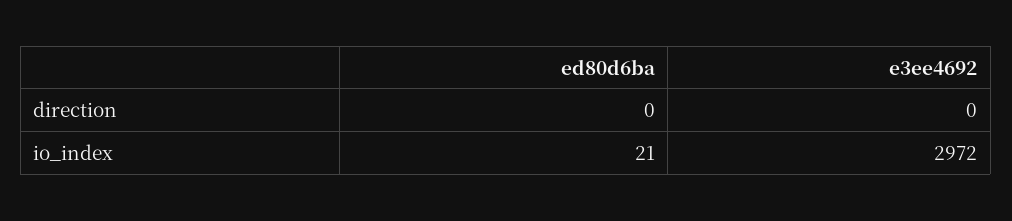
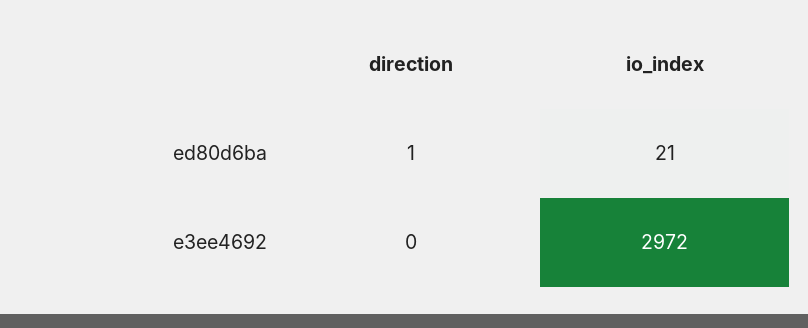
  {
    "ed80d6ba": {
-     "direction": 0,
+     "direction": 1,
      "io_index": 21
    },
    "e3ee4692": {
      "direction": 0,
      "io_index": 2972
    }
  }

